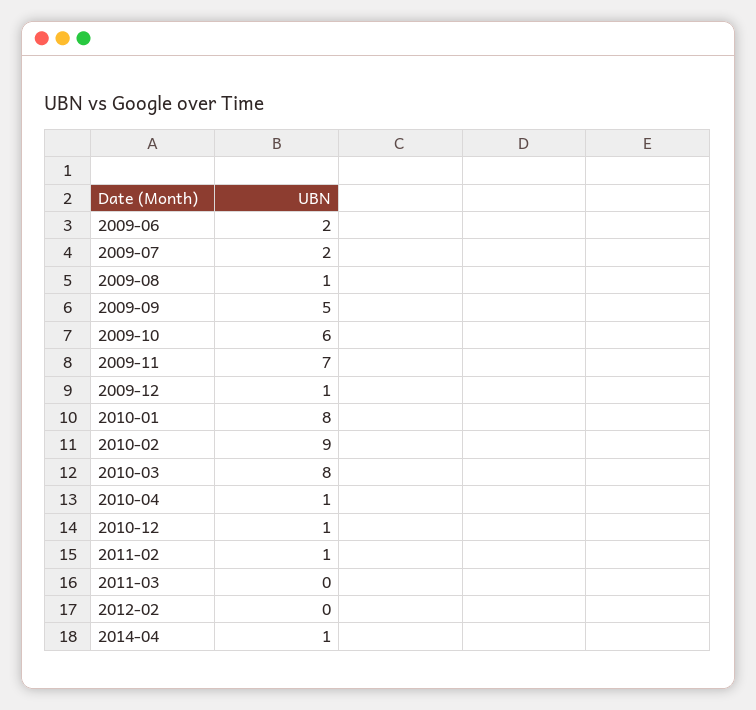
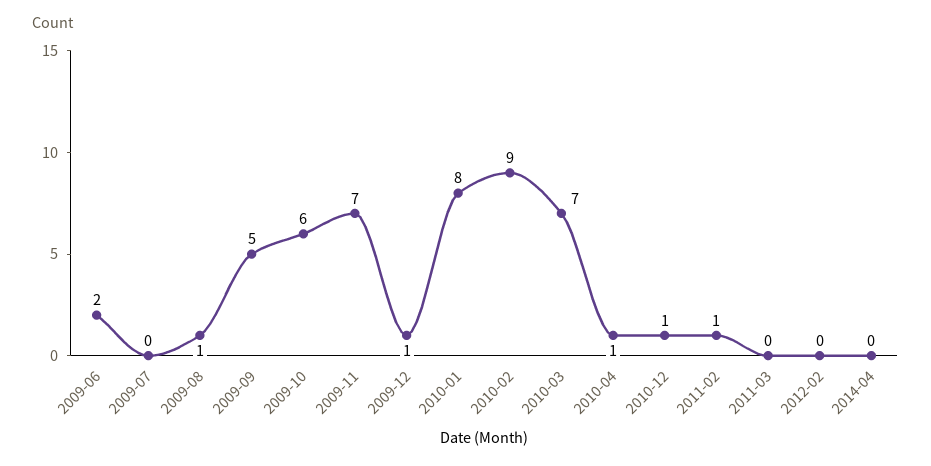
  {
    "2009-06": 2,
-   "2009-07": 2,
+   "2009-07": 0,
    "2009-08": 1,
    "2009-09": 5,
    "2009-10": 6,
    "2009-11": 7,
    "2009-12": 1,
    "2010-01": 8,
    "2010-02": 9,
-   "2010-03": 8,
+   "2010-03": 7,
    "2010-04": 1,
    "2010-12": 1,
    "2011-02": 1,
    "2011-03": 0,
    "2012-02": 0,
-   "2014-04": 1
+   "2014-04": 0
  }

